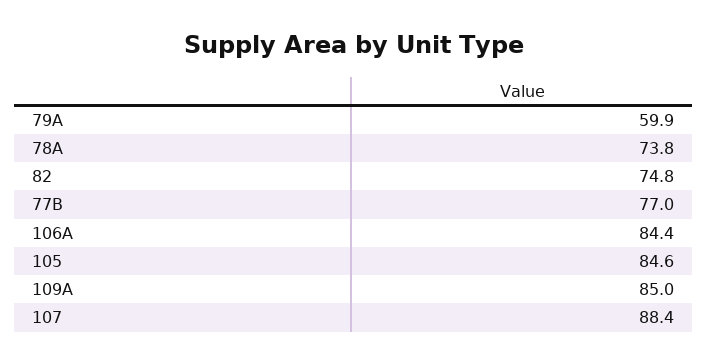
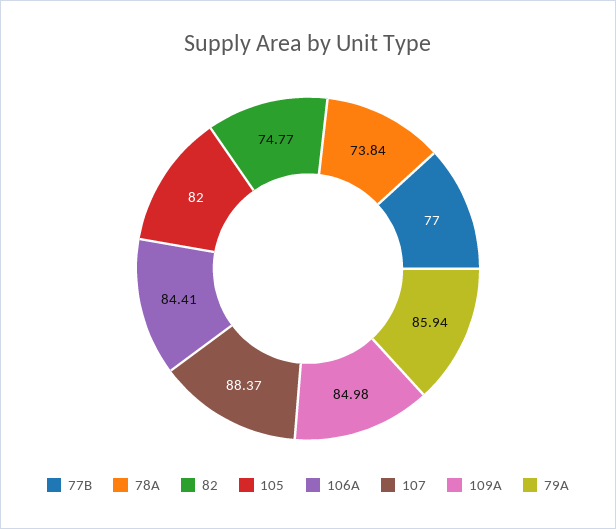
  {
-   "79A": 59.9,
+   "79A": 85.94,
    "78A": 73.84,
    "82": 74.77,
    "77B": 77,
    "106A": 84.41,
-   "105": 84.6,
+   "105": 82,
    "109A": 84.98,
    "107": 88.37
  }

